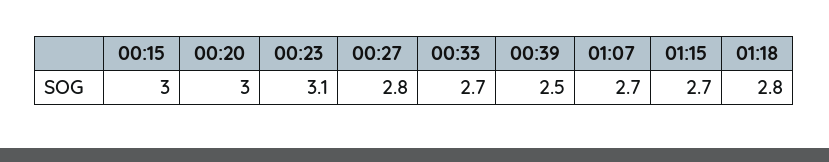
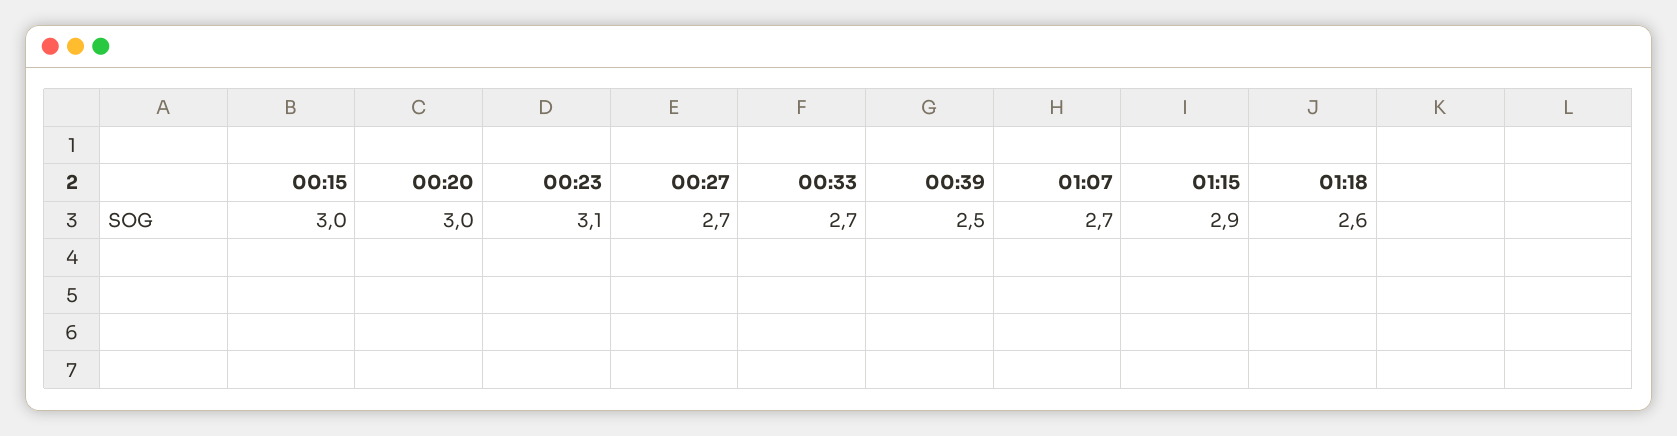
  {
    "00:15": 3,
    "00:20": 3,
    "00:23": 3.1,
-   "00:27": 2.8,
+   "00:27": 2.7,
    "00:33": 2.7,
    "00:39": 2.5,
    "01:07": 2.7,
-   "01:15": 2.7,
+   "01:15": 2.9,
-   "01:18": 2.8
+   "01:18": 2.6
  }

